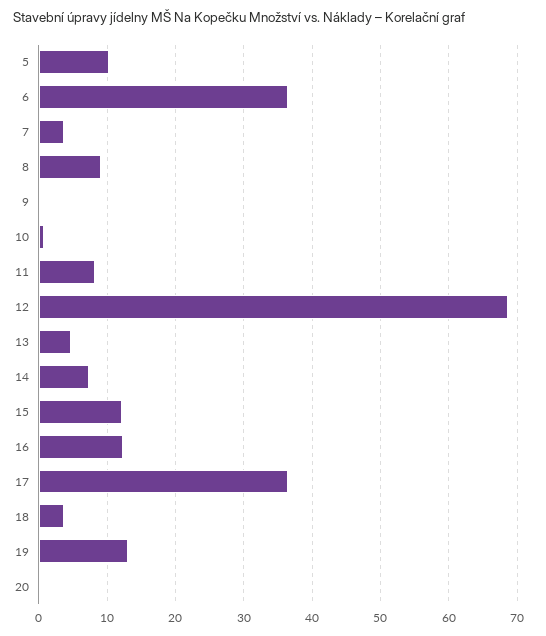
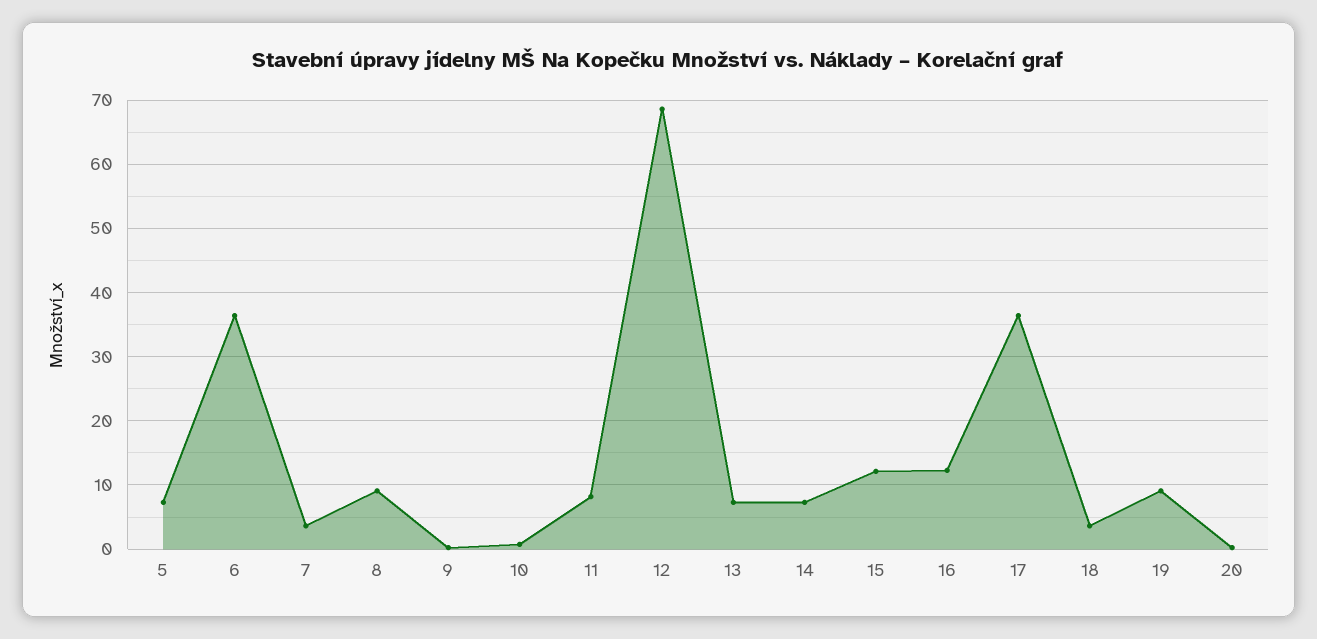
  {
-   "5": 10,
+   "5": 7,
    "6": 36,
    "7": 4,
    "8": 9,
    "9": 0,
    "10": 1,
    "11": 8,
    "12": 69,
-   "13": 5,
+   "13": 7,
    "14": 7,
    "15": 12,
    "16": 12,
    "17": 36,
    "18": 4,
-   "19": 13,
+   "19": 9,
    "20": 0
  }

